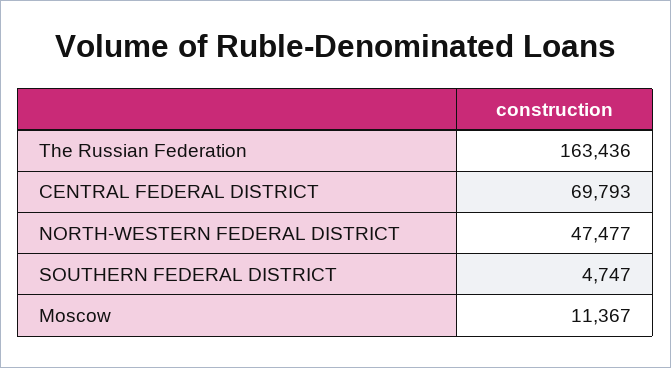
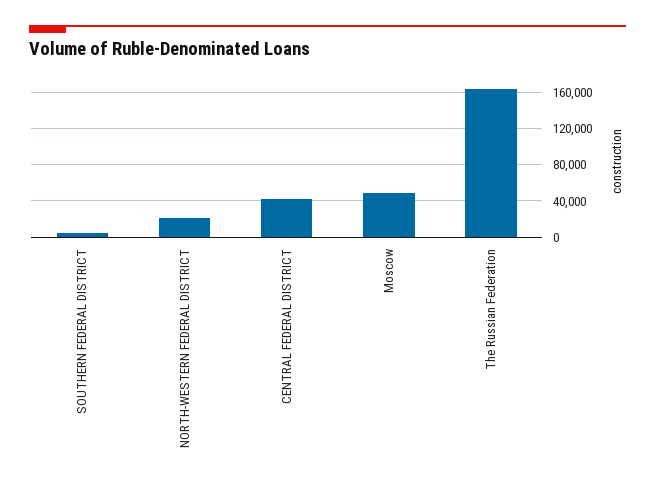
  {
    "The Russian Federation": 163436,
-   "CENTRAL FEDERAL DISTRICT": 69793,
+   "CENTRAL FEDERAL DISTRICT": 40000,
-   "NORTH-WESTERN FEDERAL DISTRICT": 47477,
+   "NORTH-WESTERN FEDERAL DISTRICT": 20000,
    "SOUTHERN FEDERAL DISTRICT": 4747,
-   "Moscow": 11367
+   "Moscow": 50000
  }

